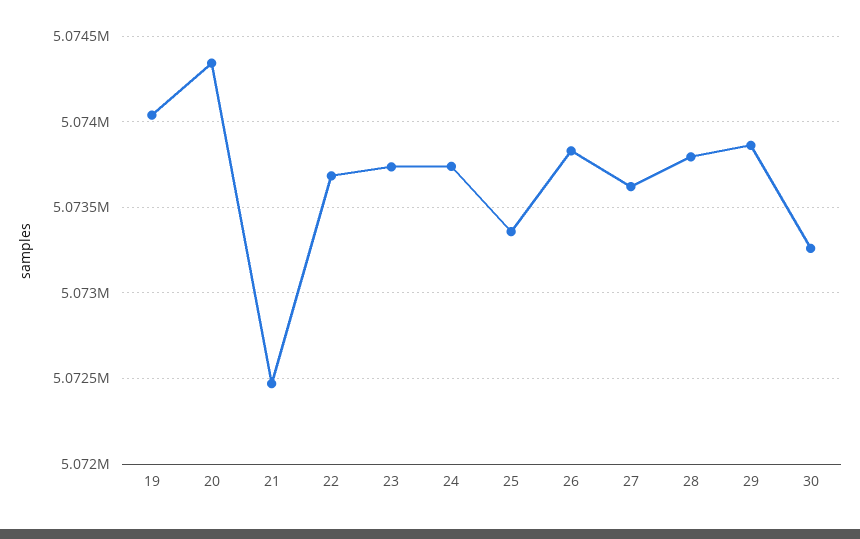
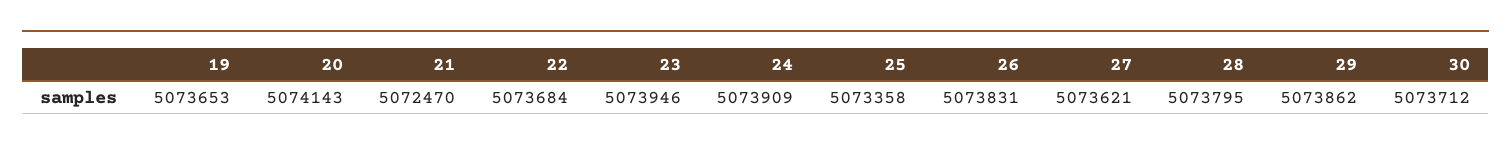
  {
-   "19": 5074050,
+   "19": 5073653,
-   "20": 5074350,
+   "20": 5074143,
    "21": 5072470,
    "22": 5073684,
-   "23": 5073750,
+   "23": 5073946,
-   "24": 5073750,
+   "24": 5073909,
    "25": 5073358,
    "26": 5073831,
    "27": 5073621,
    "28": 5073795,
    "29": 5073862,
-   "30": 5073250
+   "30": 5073712
  }

